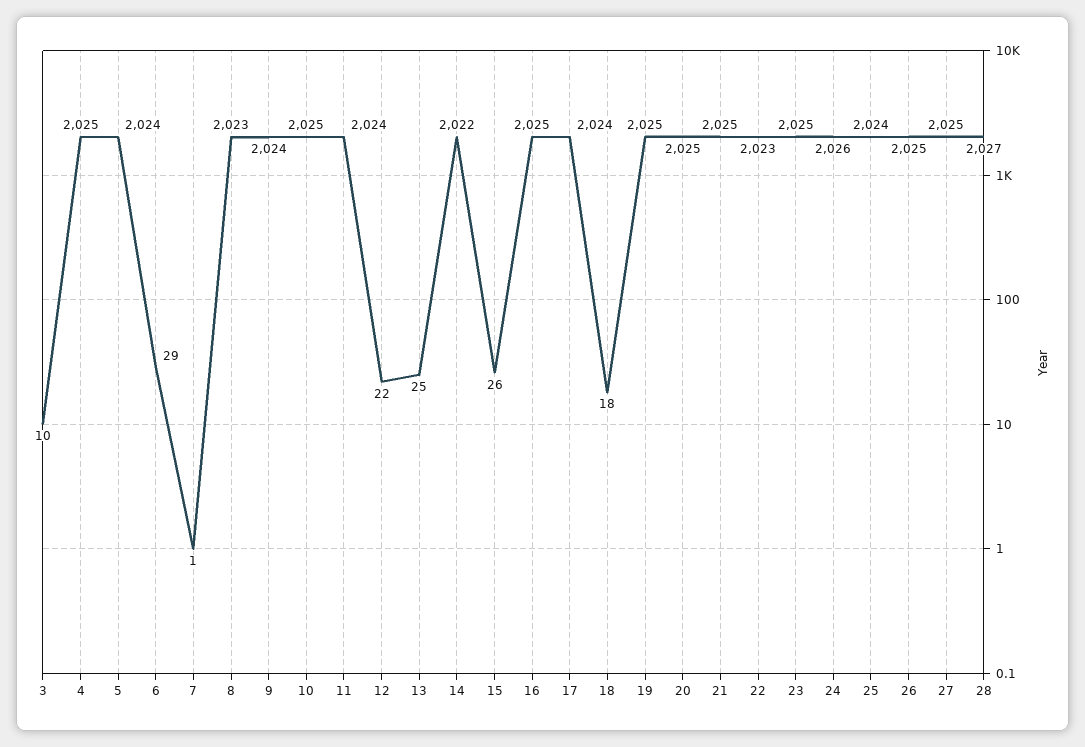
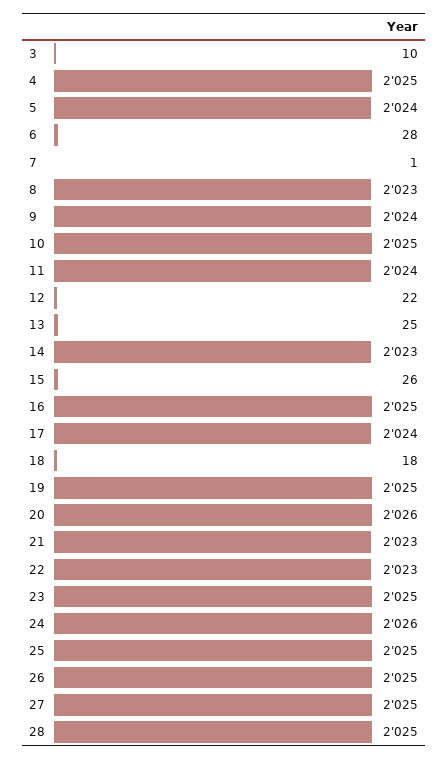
  {
    "3": 10,
    "4": 2025,
    "5": 2024,
-   "6": 29,
+   "6": 28,
    "7": 1,
    "8": 2023,
    "9": 2024,
    "10": 2025,
    "11": 2024,
    "12": 22,
    "13": 25,
-   "14": 2022,
+   "14": 2023,
    "15": 26,
    "16": 2025,
    "17": 2024,
    "18": 18,
    "19": 2025,
-   "20": 2025,
+   "20": 2026,
-   "21": 2025,
+   "21": 2023,
    "22": 2023,
    "23": 2025,
    "24": 2026,
-   "25": 2024,
+   "25": 2025,
    "26": 2025,
    "27": 2025,
-   "28": 2027
+   "28": 2025
  }

